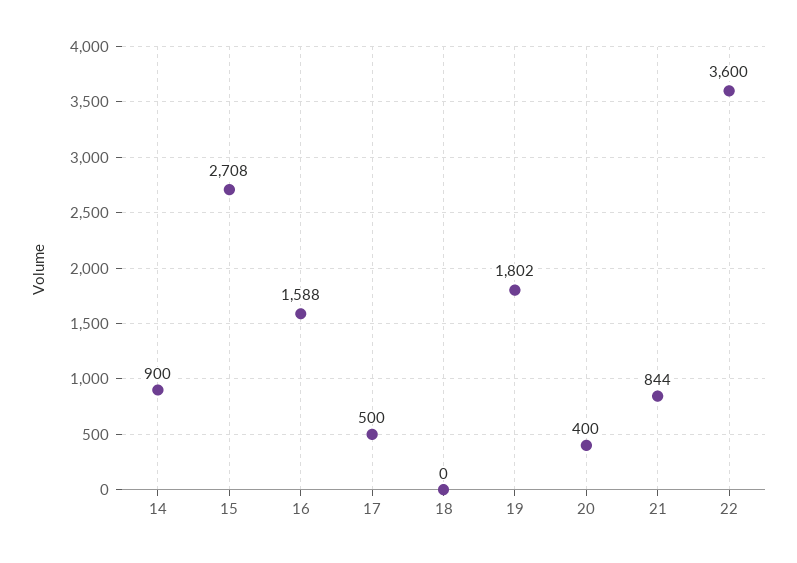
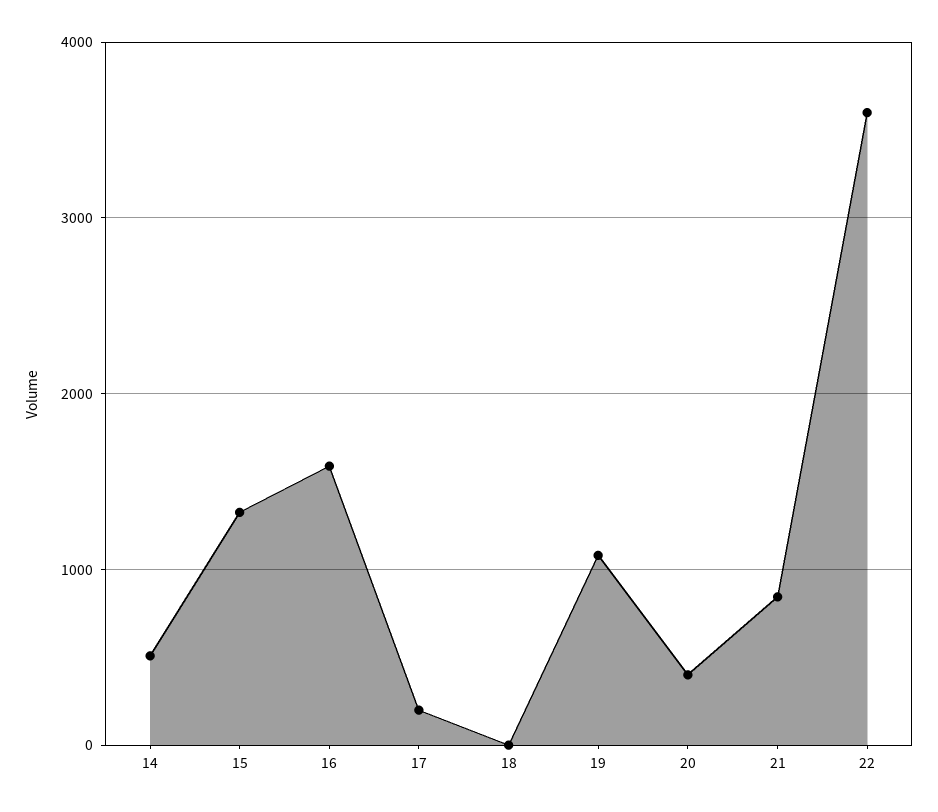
  {
-   "14": 900,
+   "14": 500,
-   "15": 2708,
+   "15": 1300,
    "16": 1588,
-   "17": 500,
+   "17": 200,
    "18": 0,
-   "19": 1802,
+   "19": 1100,
    "20": 400,
    "21": 844,
    "22": 3600
  }

